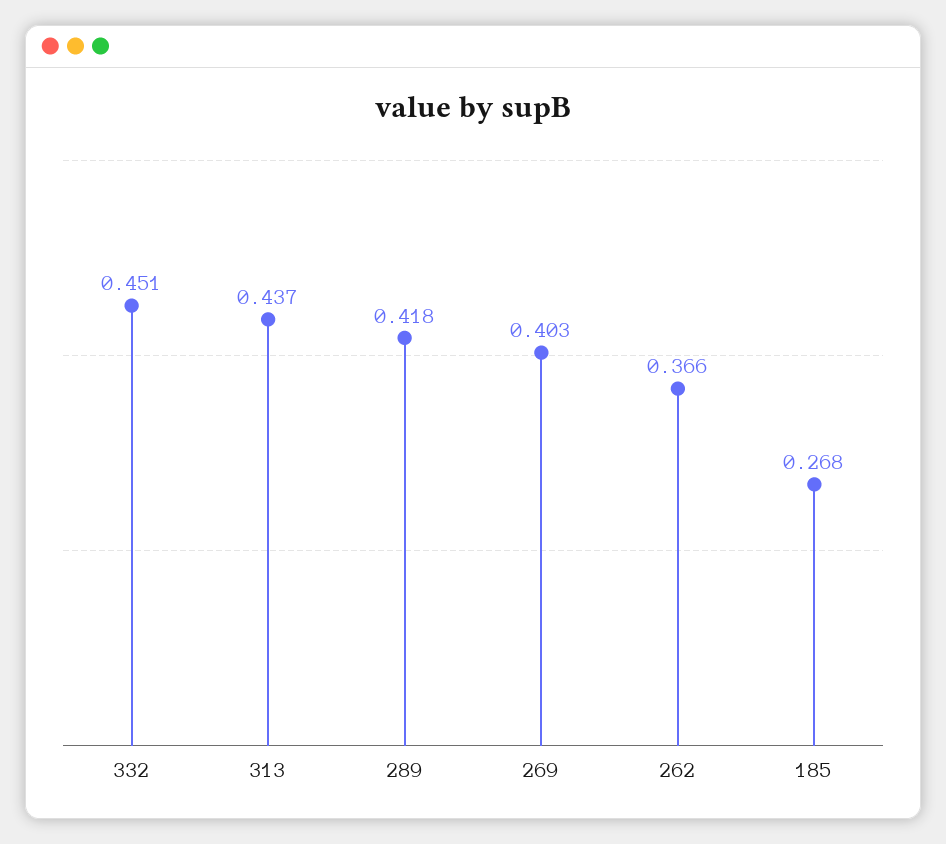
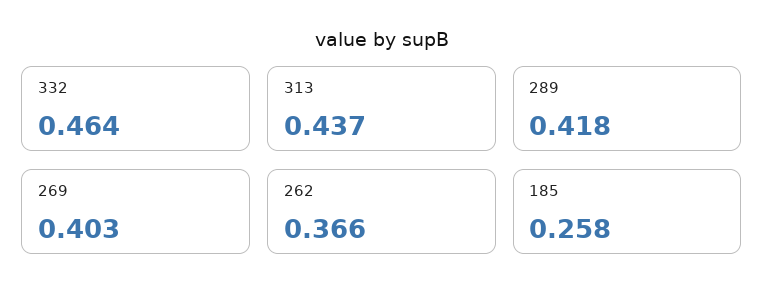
  {
-   "332": 0.451,
+   "332": 0.464,
    "313": 0.437,
    "289": 0.418,
    "269": 0.403,
    "262": 0.366,
-   "185": 0.268
+   "185": 0.258
  }

